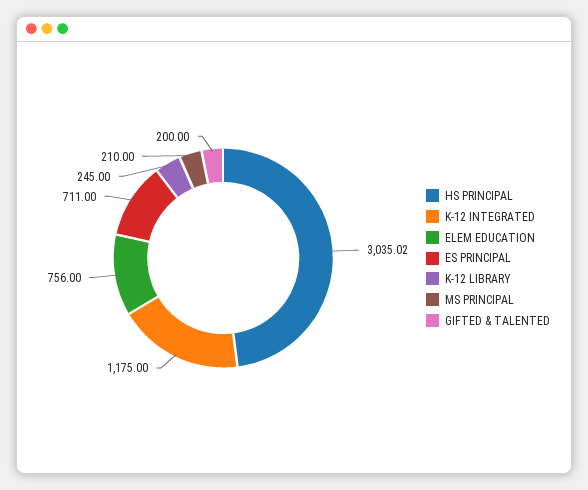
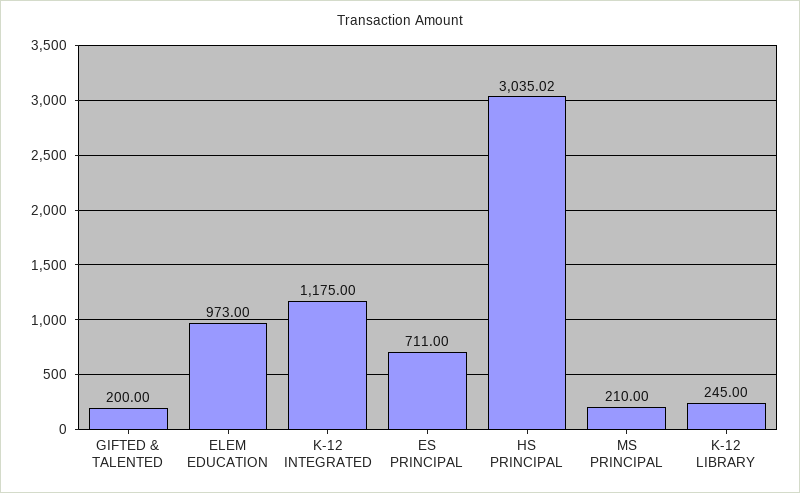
  {
    "HS PRINCIPAL": 3035.02,
    "K-12 INTEGRATED": 1175,
-   "ELEM EDUCATION": 756,
+   "ELEM EDUCATION": 973,
    "ES PRINCIPAL": 711,
    "K-12 LIBRARY": 245,
    "MS PRINCIPAL": 210,
    "GIFTED & TALENTED": 200
  }

